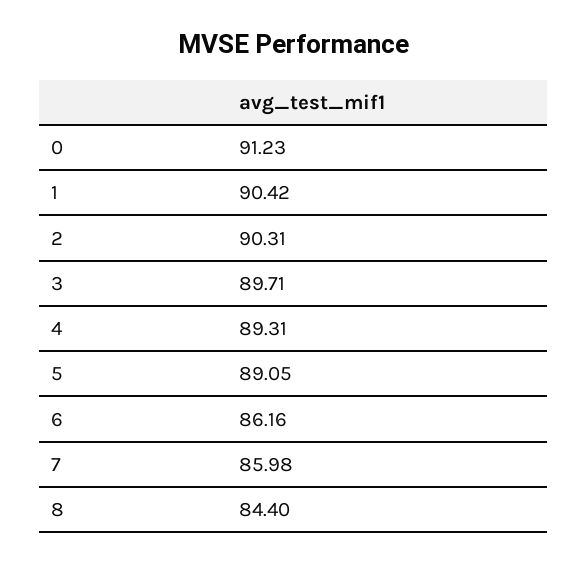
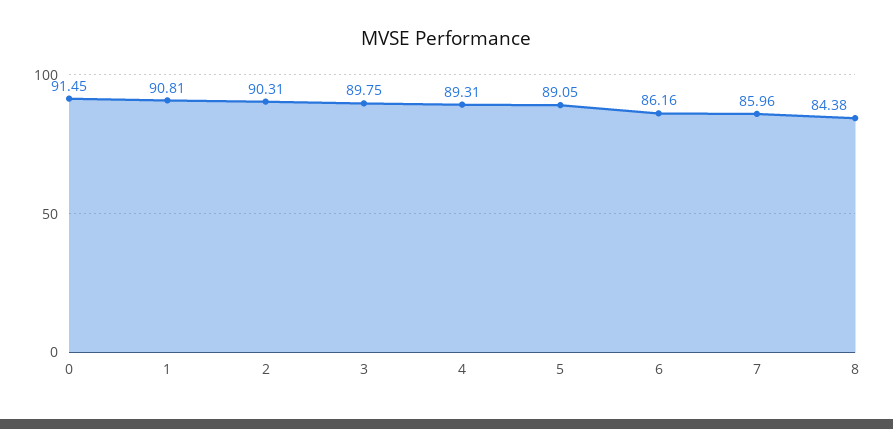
  {
-   "0": 91.23,
+   "0": 91.45,
-   "1": 90.42,
+   "1": 90.81,
    "2": 90.31,
-   "3": 89.71,
+   "3": 89.75,
    "4": 89.31,
    "5": 89.05,
    "6": 86.16,
-   "7": 85.98,
+   "7": 85.96,
-   "8": 84.4
+   "8": 84.38
  }

